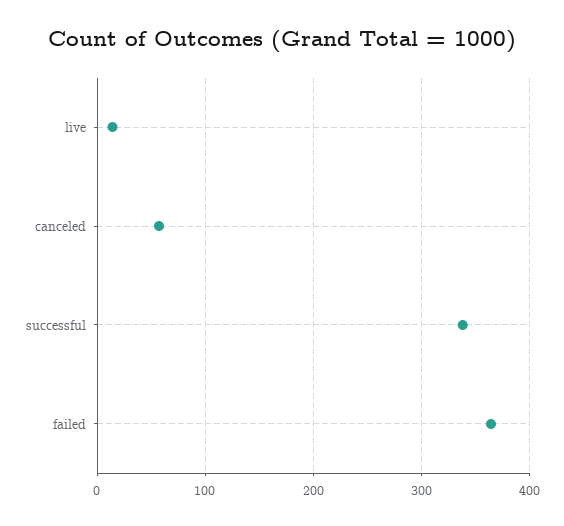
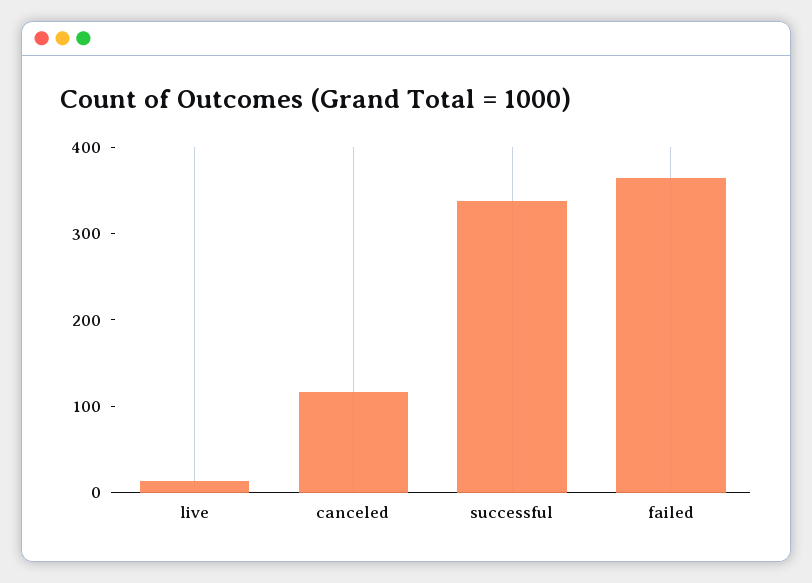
  {
    "live": 10,
-   "canceled": 60,
+   "canceled": 120,
    "successful": 340,
    "failed": 360
  }

